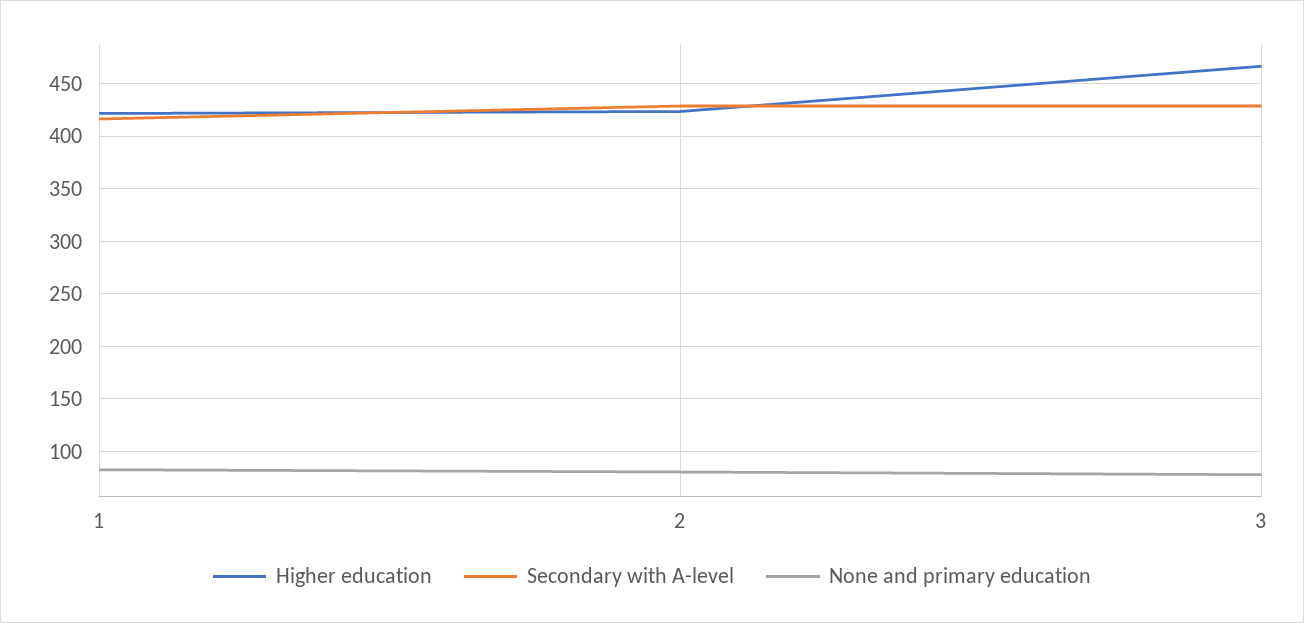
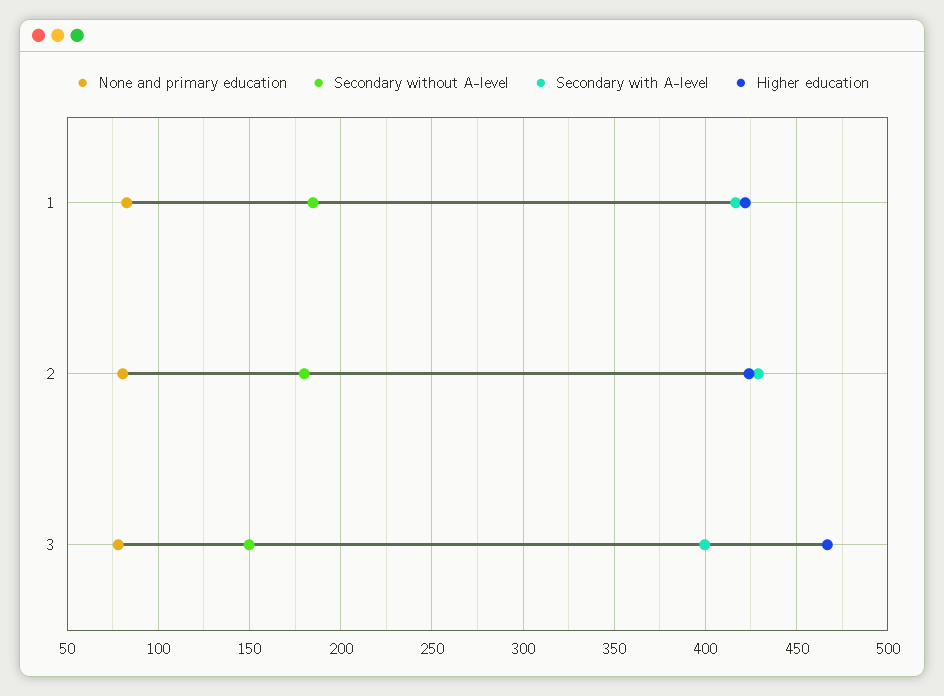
  {
    "Higher education": {
      "1": 420,
      "2": 425,
      "3": 465
    },
    "Secondary with A-level": {
      "1": 415,
      "2": 430,
-     "3": 430
+     "3": 400
    },
    "None and primary education": {
      "1": 85,
      "2": 80,
      "3": 80
-   }
+   },
+   "Secondary without A-level": {
+     "1": 185,
+     "2": 180,
+     "3": 150
+   }
  }

